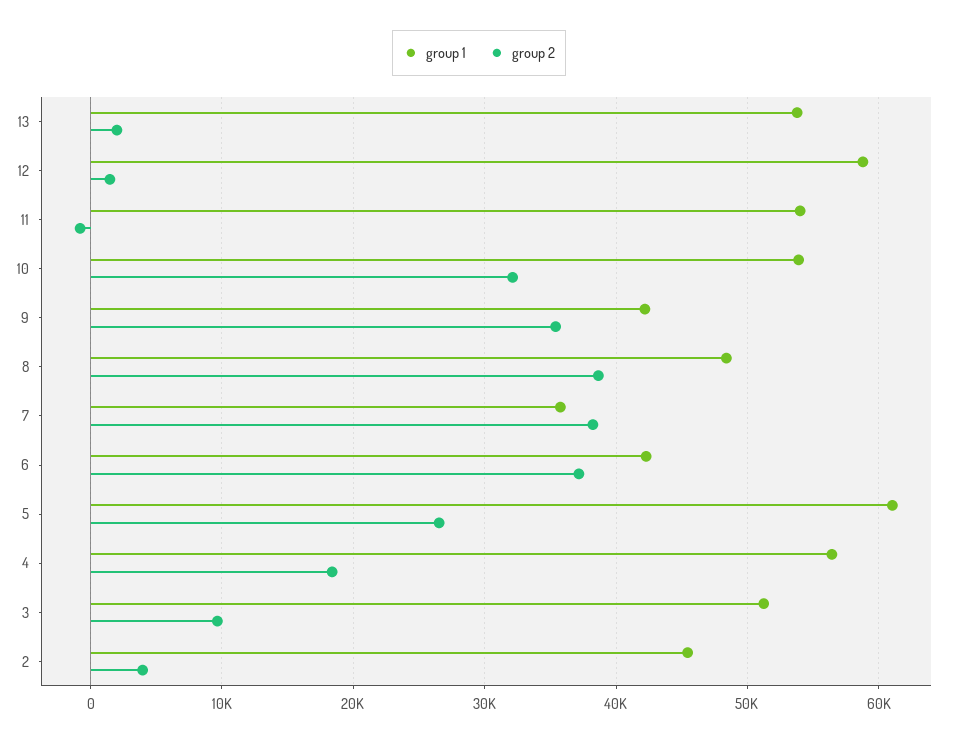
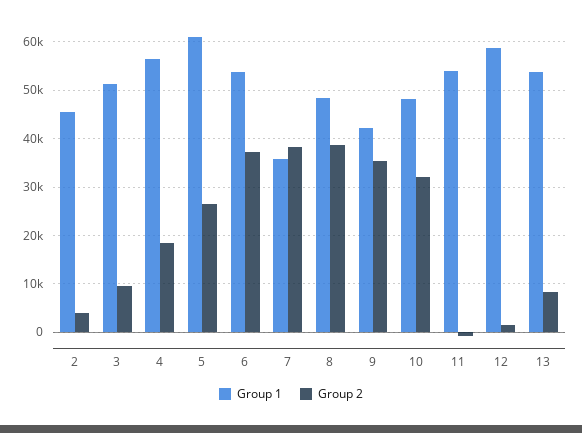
  {
    "group 1": {
      "13": 54000,
      "12": 59000,
      "11": 54000,
-     "10": 54000,
+     "10": 48000,
      "9": 42000,
      "8": 48000,
      "7": 36000,
-     "6": 42000,
+     "6": 54000,
      "5": 61000,
      "4": 56000,
      "3": 51000,
      "2": 45000
    },
    "group 2": {
-     "13": 2000,
+     "13": 8000,
      "12": 1000,
      "11": -1000,
      "10": 32000,
      "9": 35000,
      "8": 39000,
      "7": 38000,
      "6": 37000,
      "5": 27000,
      "4": 18000,
      "3": 10000,
      "2": 4000
    }
  }

